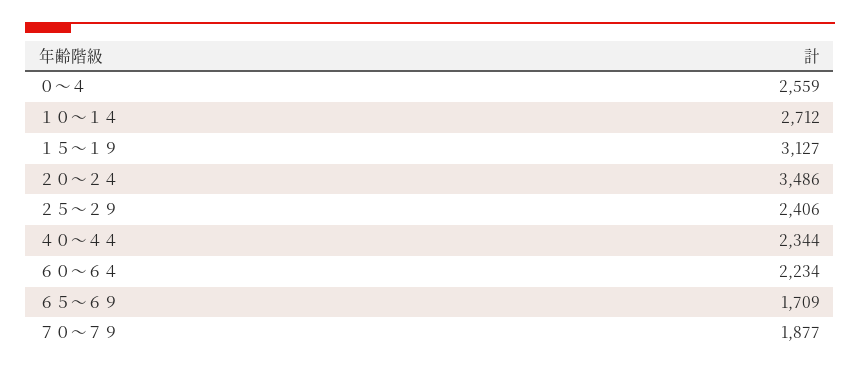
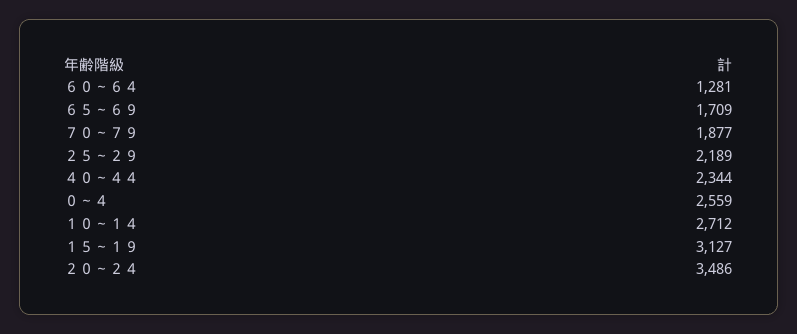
  {
    "０～４": 2559,
    "１０～１４": 2712,
    "１５～１９": 3127,
    "２０～２４": 3486,
-   "２５～２９": 2406,
+   "２５～２９": 2189,
    "４０～４４": 2344,
-   "６０～６４": 2234,
+   "６０～６４": 1281,
    "６５～６９": 1709,
    "７０～７９": 1877
  }

